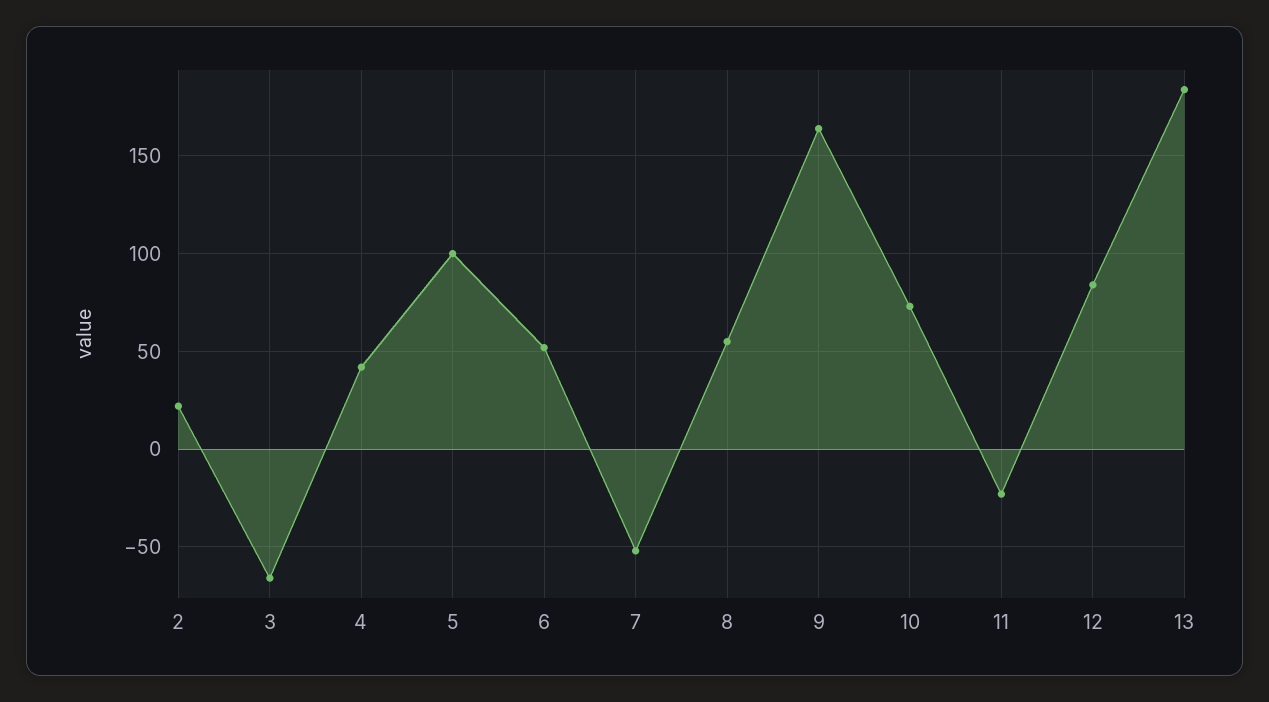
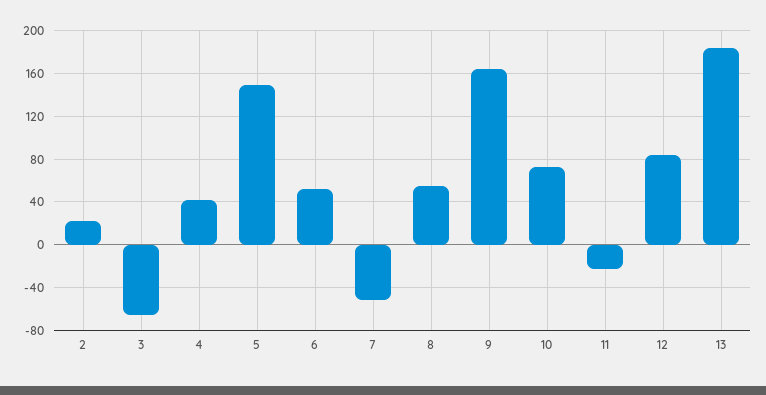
  {
    "2": 20,
    "3": -65,
    "4": 40,
-   "5": 100,
+   "5": 150,
    "6": 50,
    "7": -50,
    "8": 55,
    "9": 165,
    "10": 75,
    "11": -25,
    "12": 85,
    "13": 185
  }

